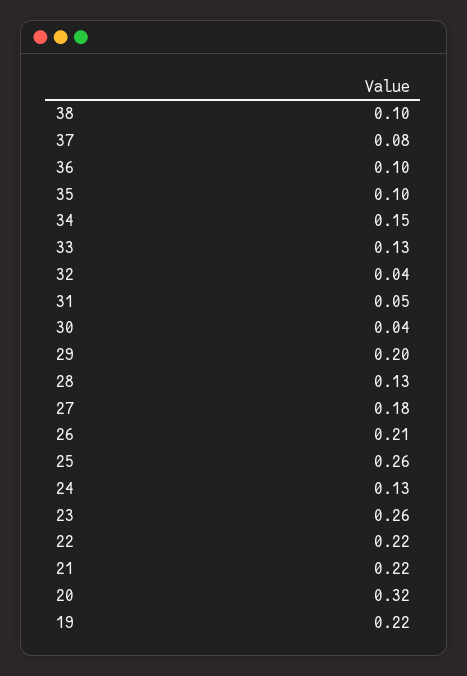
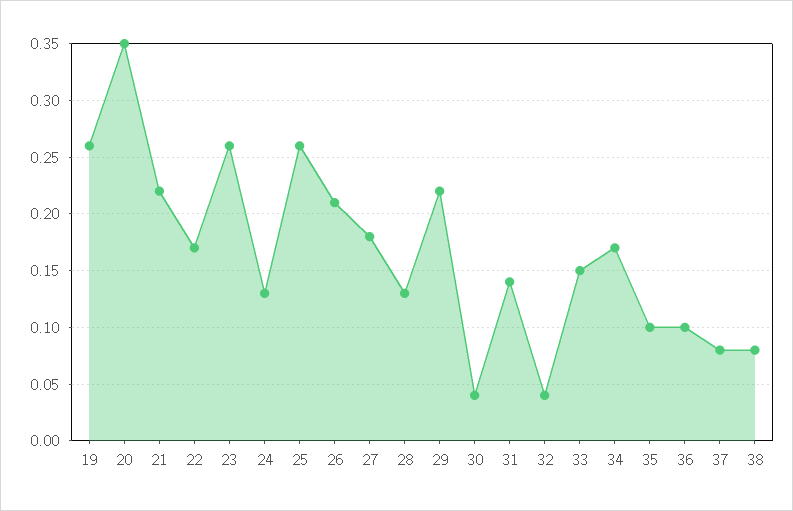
  {
-   "38": 0.1,
+   "38": 0.08,
    "37": 0.08,
    "36": 0.1,
    "35": 0.1,
-   "34": 0.15,
+   "34": 0.17,
-   "33": 0.13,
+   "33": 0.15,
    "32": 0.04,
-   "31": 0.05,
+   "31": 0.14,
    "30": 0.04,
-   "29": 0.2,
+   "29": 0.22,
    "28": 0.13,
    "27": 0.18,
    "26": 0.21,
    "25": 0.26,
    "24": 0.13,
    "23": 0.26,
-   "22": 0.22,
+   "22": 0.17,
    "21": 0.22,
-   "20": 0.32,
+   "20": 0.35,
-   "19": 0.22
+   "19": 0.26
  }

